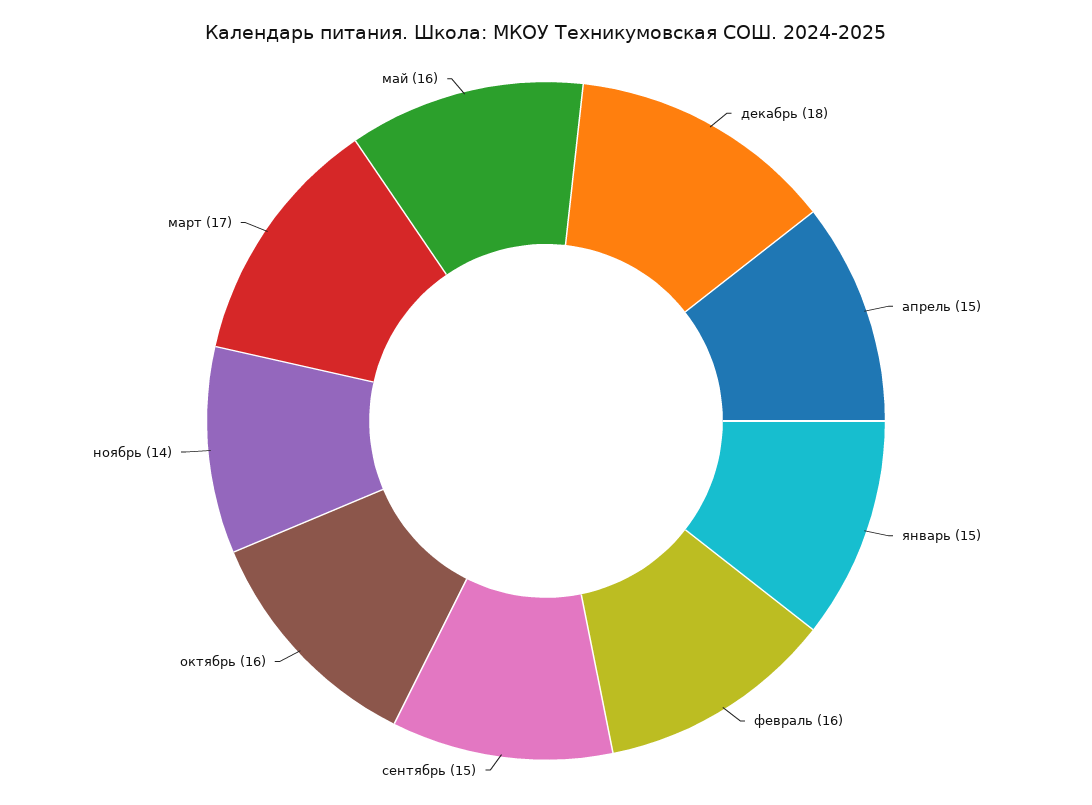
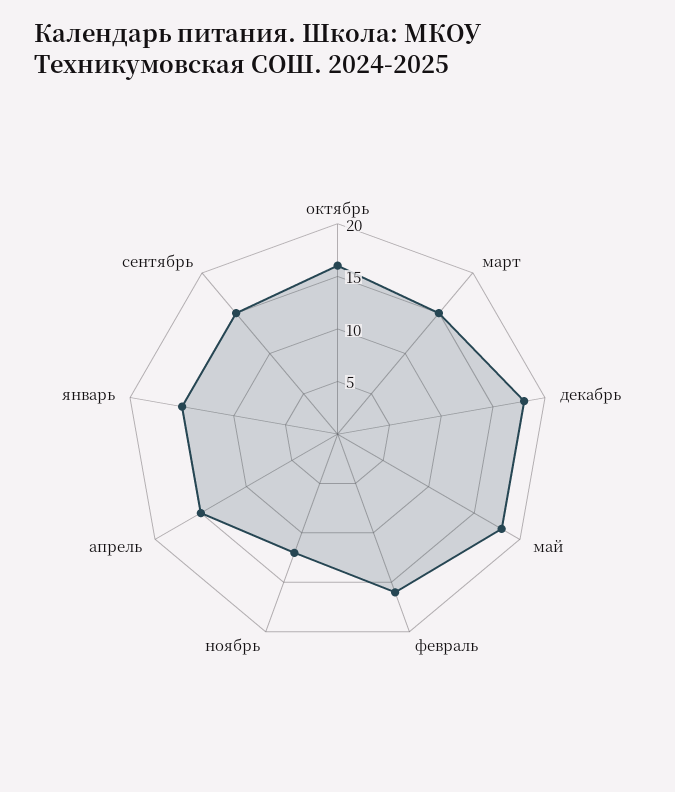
  {
    "декабрь": 18,
    "апрель": 15,
    "январь": 15,
    "февраль": 16,
    "сентябрь": 15,
    "октябрь": 16,
-   "ноябрь": 14,
+   "ноябрь": 12,
-   "март": 17,
+   "март": 15,
-   "май": 16
+   "май": 18
  }

